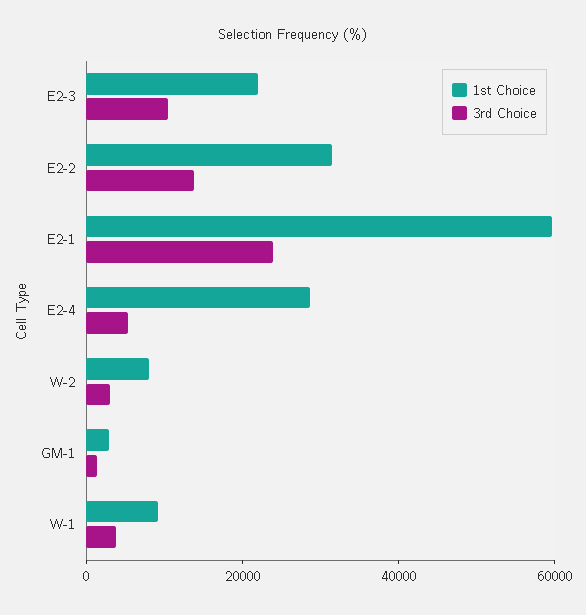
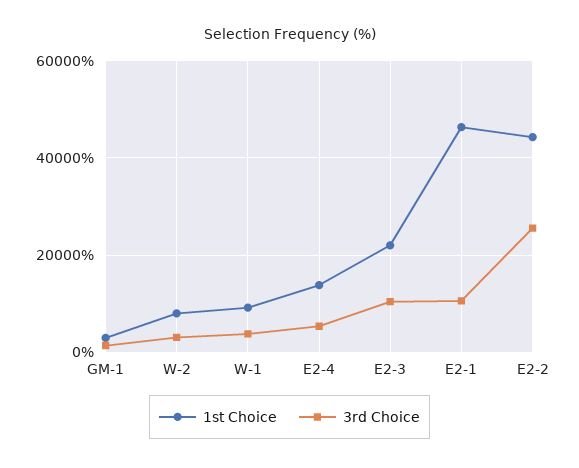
  {
    "1st Choice": {
      "E2-3": 22000,
-     "E2-2": 30000,
+     "E2-2": 44000,
-     "E2-1": 60000,
+     "E2-1": 46000,
-     "E2-4": 30000,
+     "E2-4": 14000,
      "W-2": 8000,
      "GM-1": 2000,
      "W-1": 10000
    },
    "3rd Choice": {
      "E2-3": 10000,
-     "E2-2": 15000,
+     "E2-2": 26000,
-     "E2-1": 25000,
+     "E2-1": 10000,
      "E2-4": 6000,
      "W-2": 4000,
      "GM-1": 2000,
      "W-1": 4000
    }
  }

